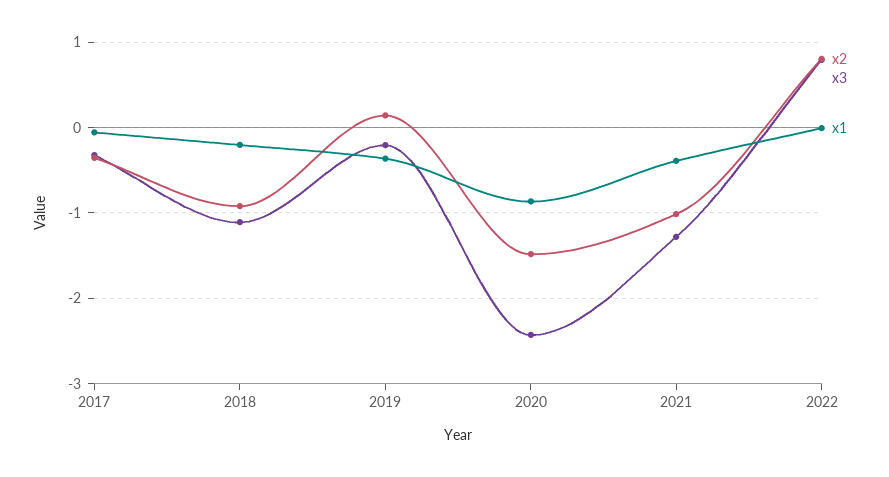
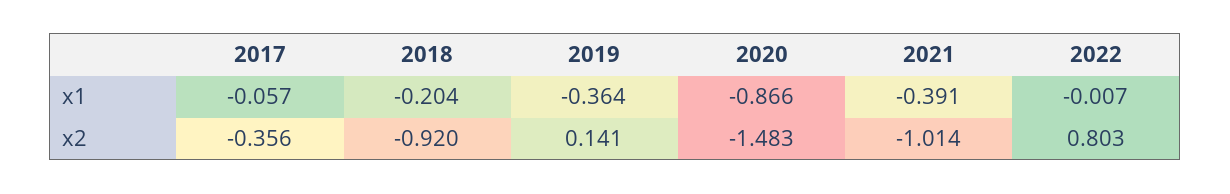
  {
    "x2": {
      "2017": -0.356,
      "2018": -0.92,
      "2019": 0.141,
      "2020": -1.483,
      "2021": -1.014,
      "2022": 0.803
    },
-   "x3": {
-     "2017": -0.3,
-     "2018": -1.1,
-     "2019": -0.2,
-     "2020": -2.4,
-     "2021": -1.3,
-     "2022": 0.8
-   },
    "x1": {
      "2017": -0.057,
      "2018": -0.204,
      "2019": -0.364,
      "2020": -0.866,
      "2021": -0.391,
      "2022": -0.007
    }
  }

